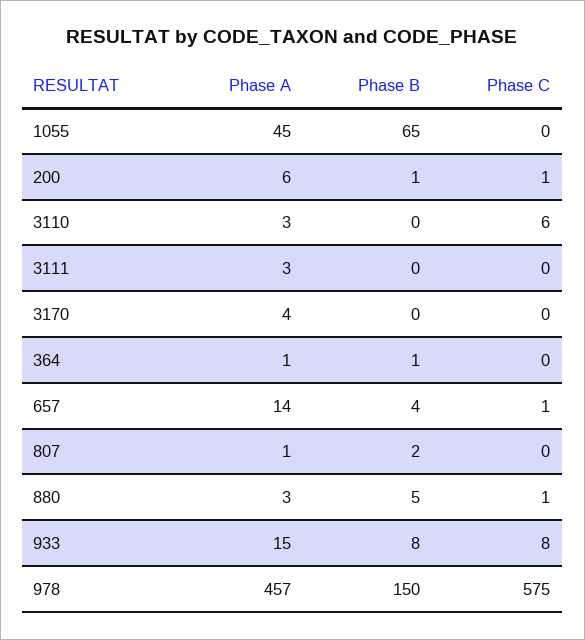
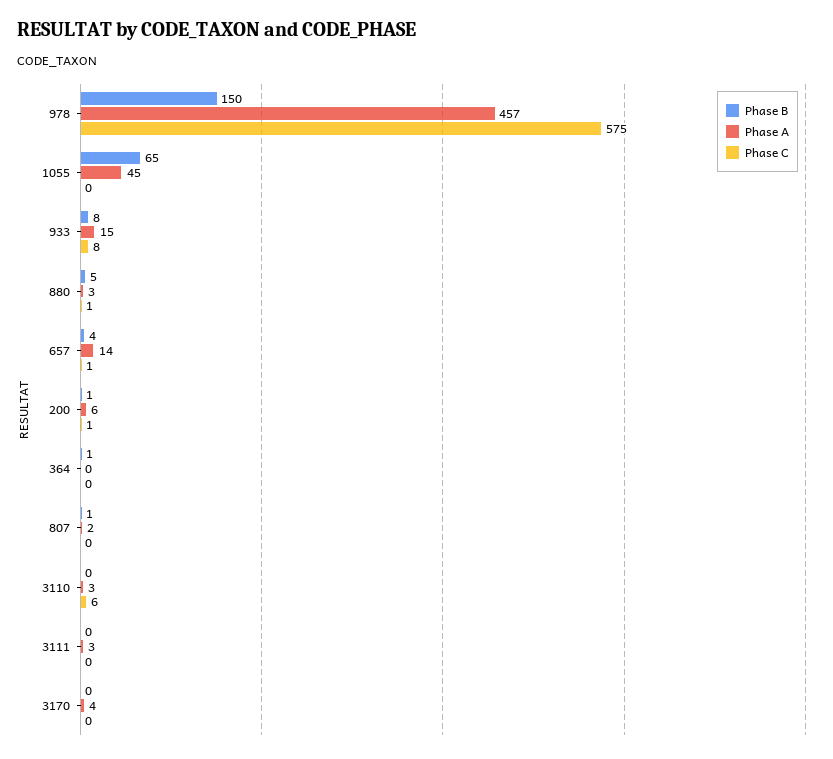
  {
    "Phase A": {
      "1055": 45,
      "200": 6,
      "3110": 3,
      "3111": 3,
      "3170": 4,
-     "364": 1,
+     "364": 0,
      "657": 14,
-     "807": 1,
+     "807": 2,
      "880": 3,
      "933": 15,
      "978": 457
    },
    "Phase B": {
      "1055": 65,
      "200": 1,
      "3110": 0,
      "3111": 0,
      "3170": 0,
      "364": 1,
      "657": 4,
-     "807": 2,
+     "807": 1,
      "880": 5,
      "933": 8,
      "978": 150
    },
    "Phase C": {
      "1055": 0,
      "200": 1,
      "3110": 6,
      "3111": 0,
      "3170": 0,
      "364": 0,
      "657": 1,
      "807": 0,
      "880": 1,
      "933": 8,
      "978": 575
    }
  }

